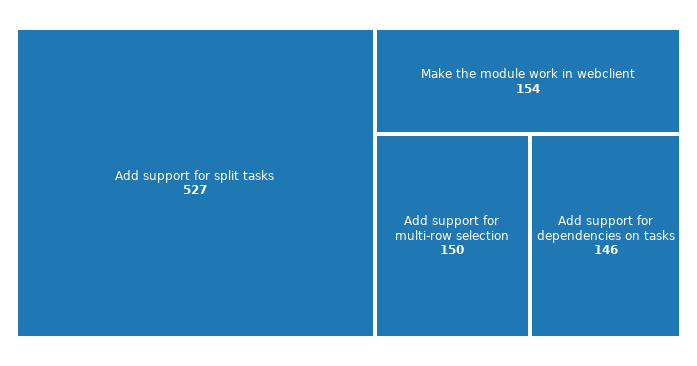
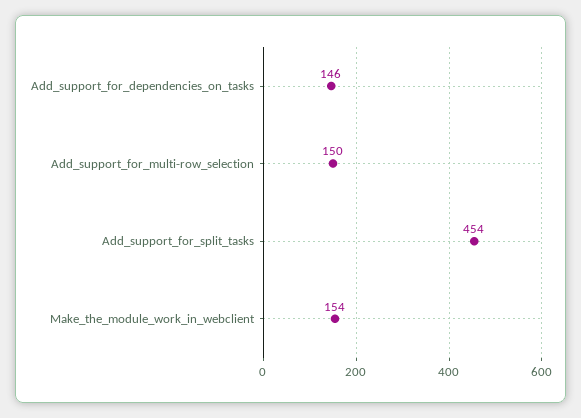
  {
-   "Add support for split tasks": 527,
+   "Add support for split tasks": 454,
    "Make the module work in webclient": 154,
    "Add support for multi-row selection": 150,
    "Add support for dependencies on tasks": 146
  }

